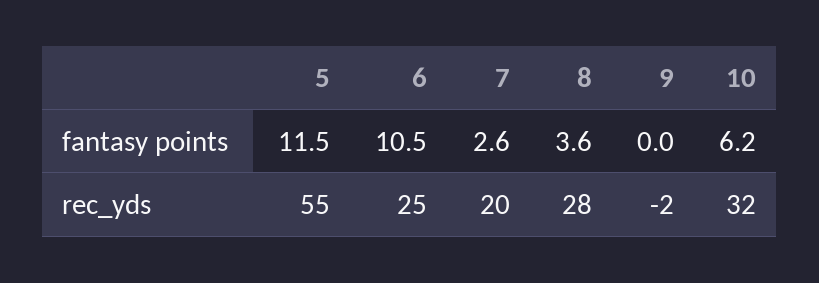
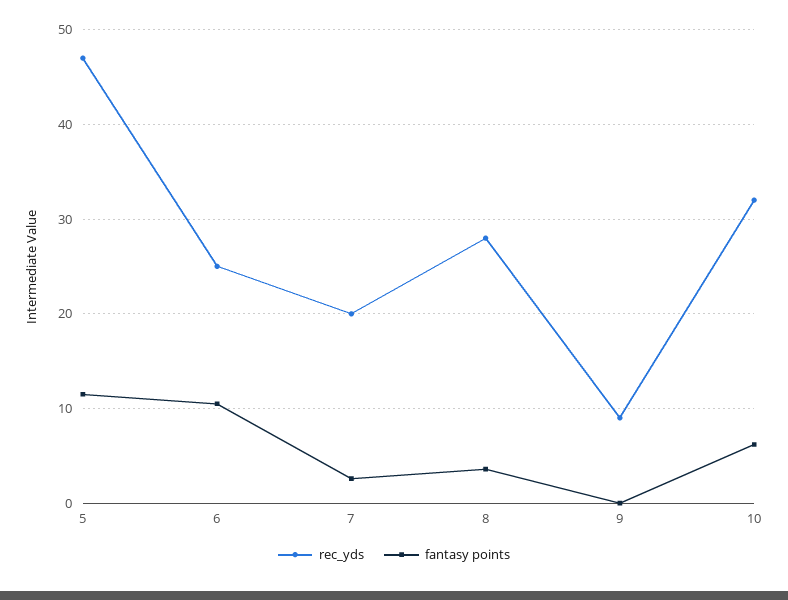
  {
    "fantasy points": {
      "5": 11.5,
      "6": 10.5,
      "7": 2.6,
      "8": 3.6,
      "9": 0,
      "10": 6.2
    },
    "rec_yds": {
-     "5": 55,
+     "5": 47,
      "6": 25,
      "7": 20,
      "8": 28,
-     "9": -2,
+     "9": 9,
      "10": 32
    }
  }

